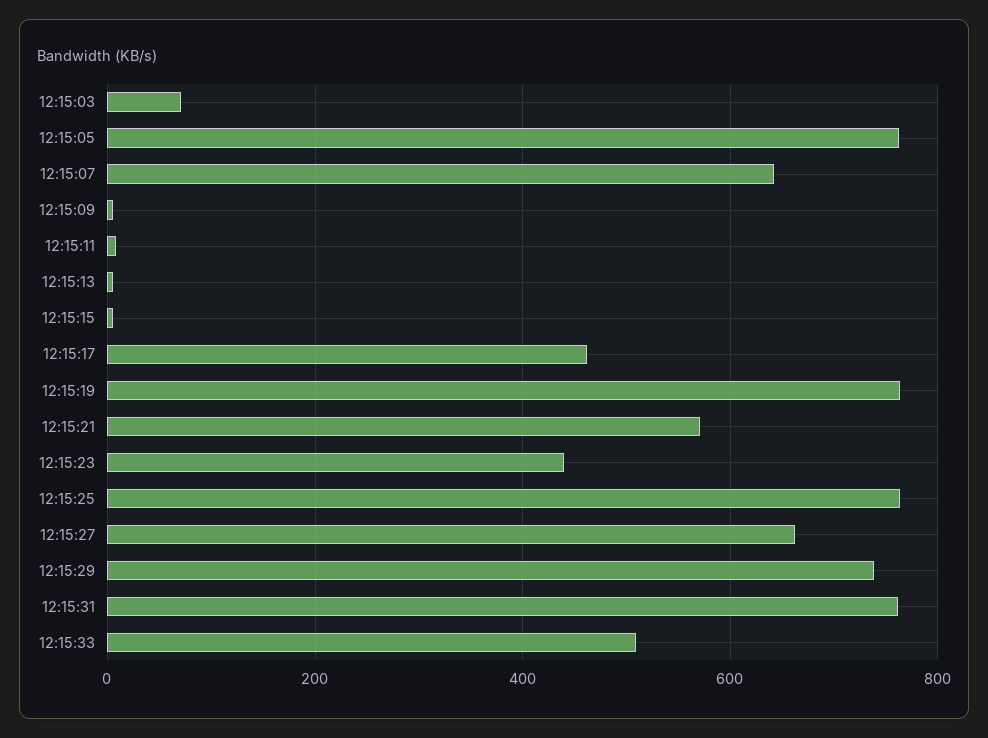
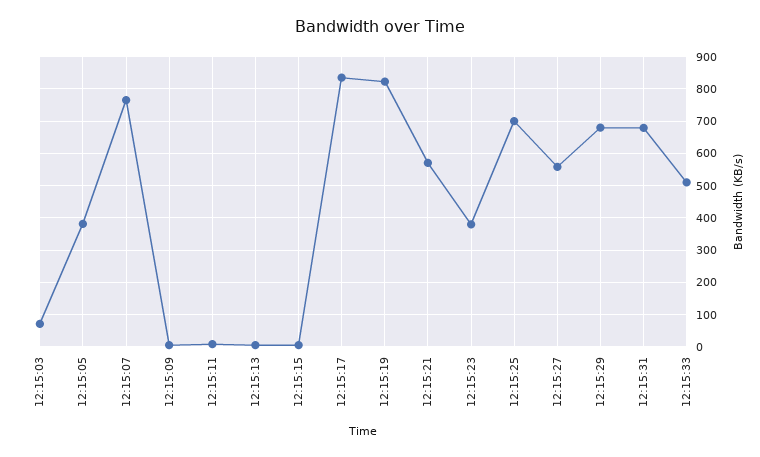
  {
    "12:15:03": 80,
-   "12:15:05": 760,
+   "12:15:05": 380,
-   "12:15:07": 640,
+   "12:15:07": 760,
    "12:15:09": 0,
    "12:15:11": 0,
    "12:15:13": 0,
    "12:15:15": 0,
-   "12:15:17": 460,
+   "12:15:17": 840,
-   "12:15:19": 760,
+   "12:15:19": 820,
    "12:15:21": 580,
-   "12:15:23": 440,
+   "12:15:23": 380,
-   "12:15:25": 760,
+   "12:15:25": 700,
-   "12:15:27": 660,
+   "12:15:27": 560,
-   "12:15:29": 740,
+   "12:15:29": 680,
-   "12:15:31": 760,
+   "12:15:31": 680,
    "12:15:33": 500
  }

